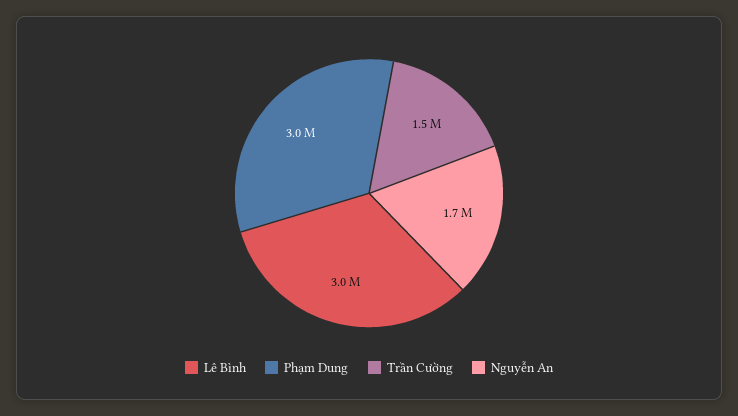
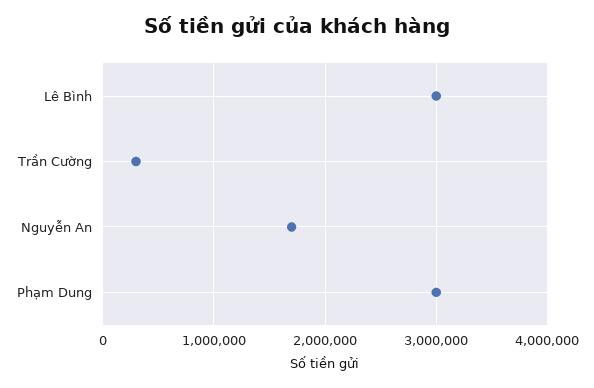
  {
    "Lê Bình": 3000000,
    "Phạm Dung": 3000000,
-   "Trần Cường": 1500000,
+   "Trần Cường": 300000,
    "Nguyễn An": 1700000
  }

